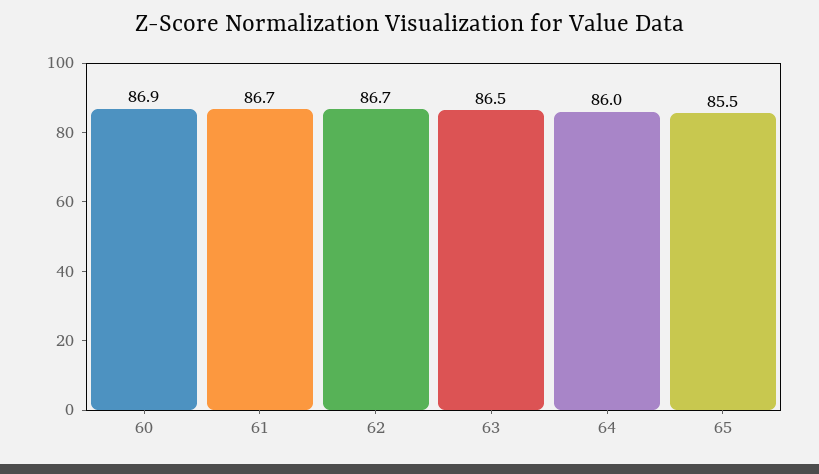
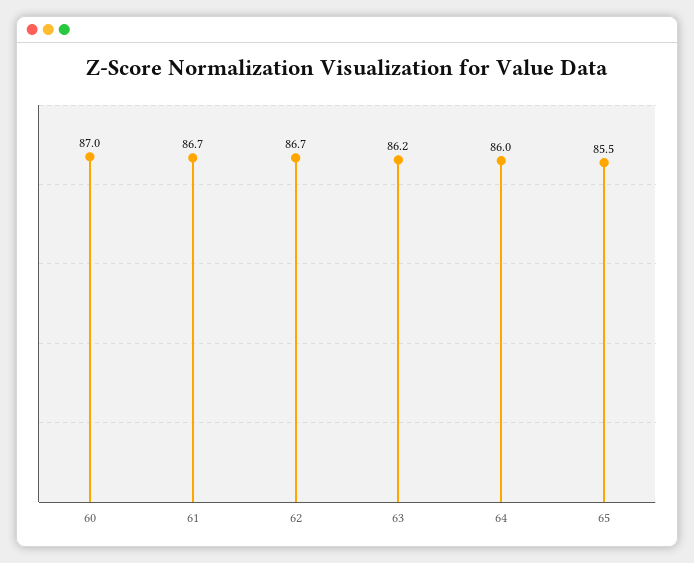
  {
-   "60": 86.9,
+   "60": 87,
    "61": 86.7,
    "62": 86.7,
-   "63": 86.5,
+   "63": 86.2,
    "64": 86,
    "65": 85.5
  }

